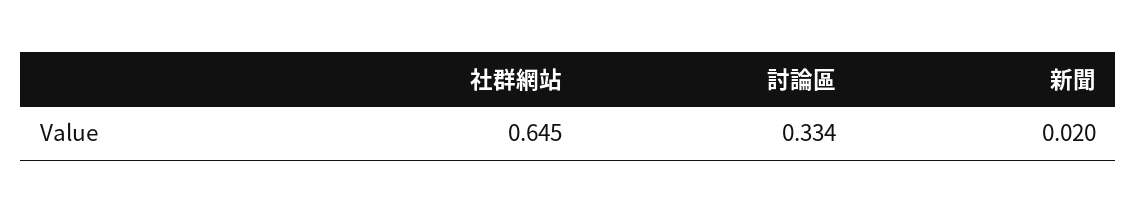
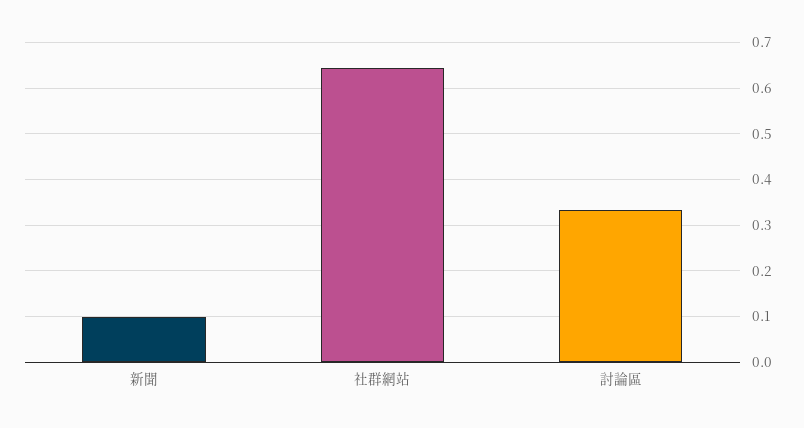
  {
    "社群網站": 0.645,
    "討論區": 0.334,
-   "新聞": 0.02
+   "新聞": 0.1
  }

